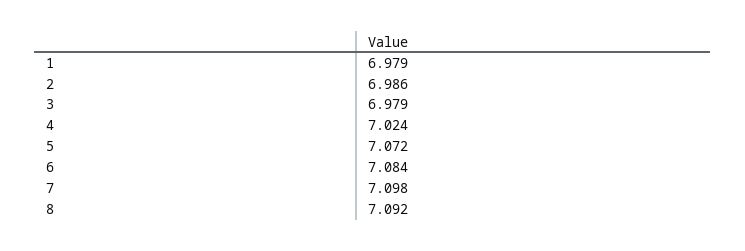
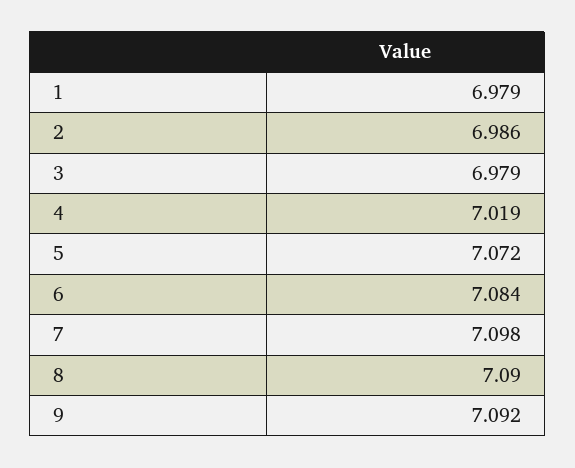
  {
    "1": 6.979,
    "2": 6.986,
    "3": 6.979,
-   "4": 7.024,
+   "4": 7.019,
    "5": 7.072,
    "6": 7.084,
    "7": 7.098,
-   "8": 7.092
+   "8": 7.09,
+   "9": 7.092
  }

